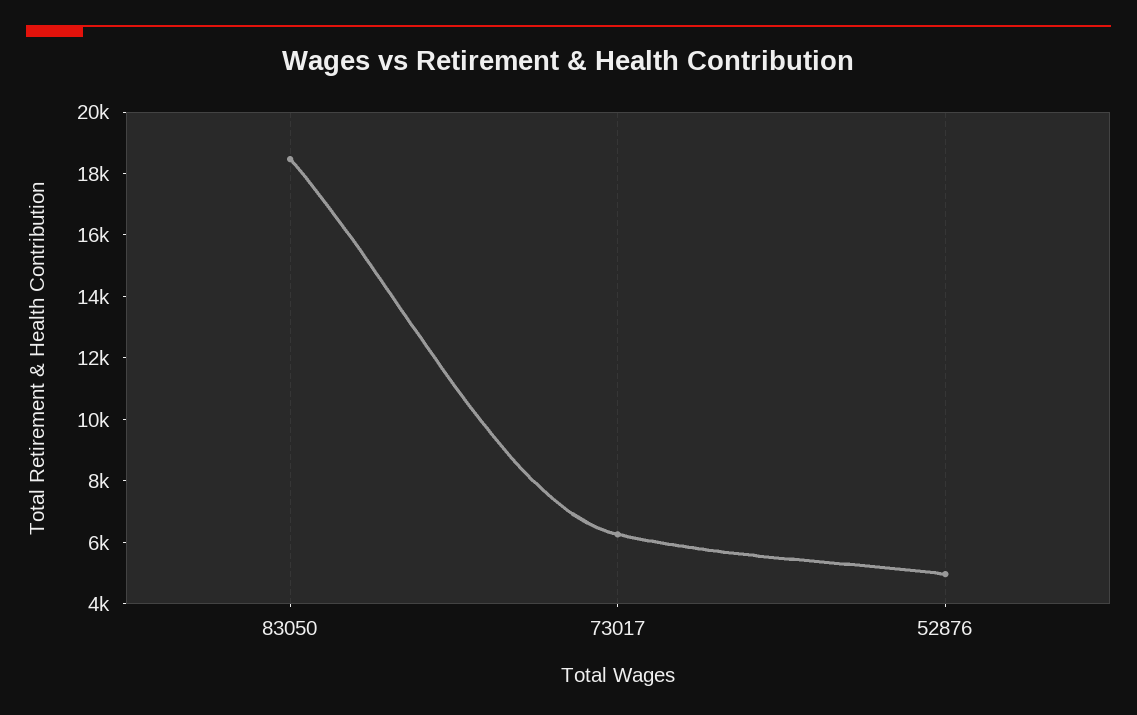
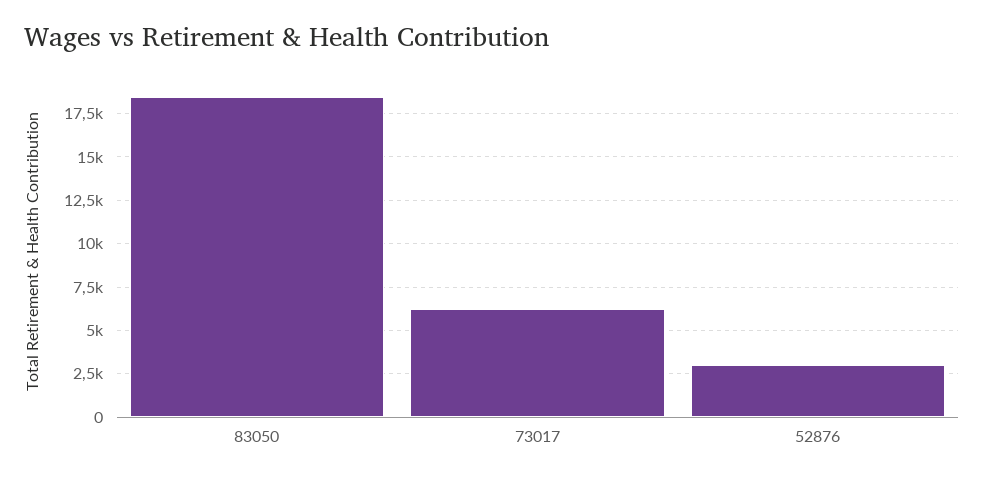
  {
    "83050": 18500,
    "73017": 6500,
-   "52876": 5000
+   "52876": 3000
  }

